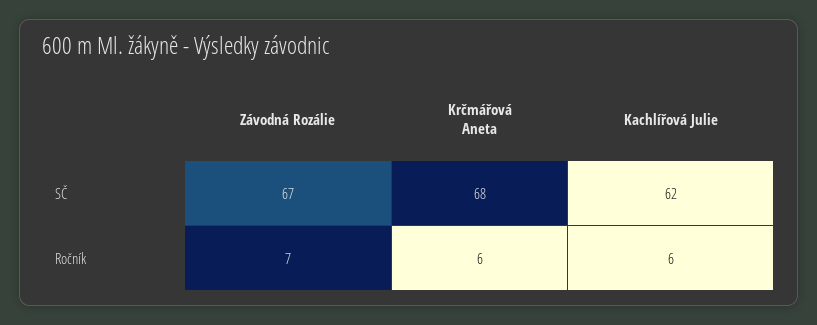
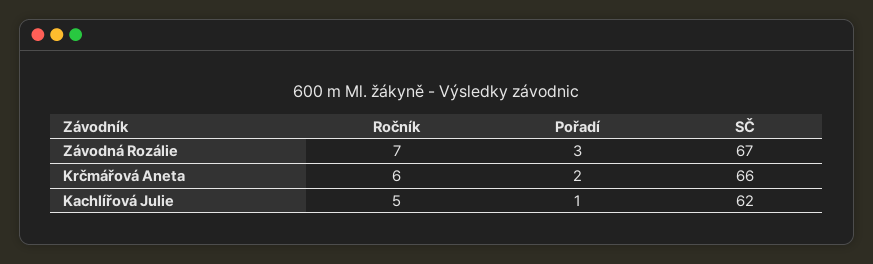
  {
    "Závodná Rozálie": {
      "SČ": 67,
-     "Ročník": 7
+     "Ročník": 7,
+     "Pořadí": 3
    },
    "Krčmářová Aneta": {
-     "SČ": 68,
+     "SČ": 66,
-     "Ročník": 6
+     "Ročník": 6,
+     "Pořadí": 2
    },
    "Kachlířová Julie": {
      "SČ": 62,
-     "Ročník": 6
+     "Ročník": 5,
+     "Pořadí": 1
    }
  }

